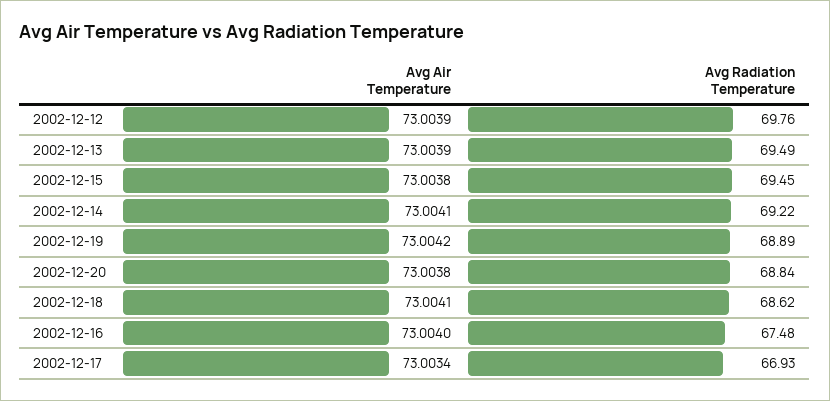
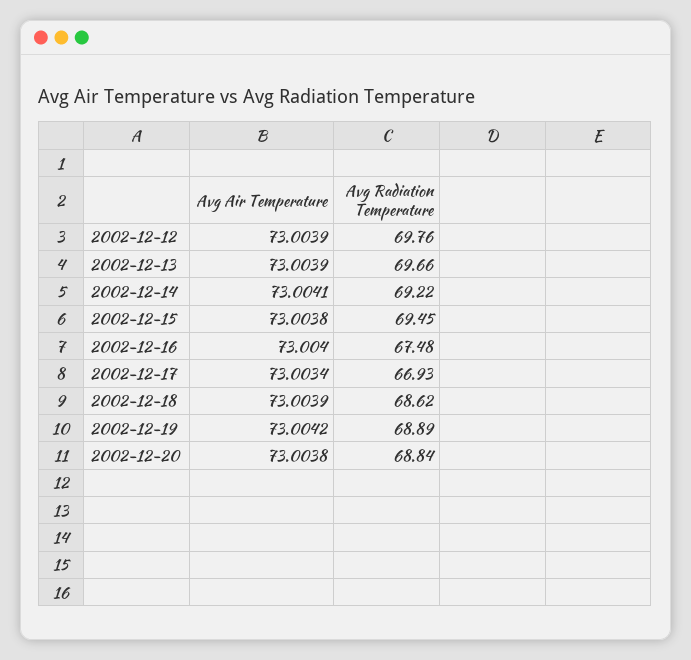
  {
    "Avg Air Temperature": {
      "2002-12-12": 73.0039,
      "2002-12-13": 73.0039,
      "2002-12-15": 73.0038,
      "2002-12-14": 73.0041,
      "2002-12-19": 73.0042,
      "2002-12-20": 73.0038,
-     "2002-12-18": 73.0041,
+     "2002-12-18": 73.0039,
      "2002-12-16": 73.004,
      "2002-12-17": 73.0034
    },
    "Avg Radiation Temperature": {
      "2002-12-12": 69.76,
-     "2002-12-13": 69.49,
+     "2002-12-13": 69.66,
      "2002-12-15": 69.45,
      "2002-12-14": 69.22,
      "2002-12-19": 68.89,
      "2002-12-20": 68.84,
      "2002-12-18": 68.62,
      "2002-12-16": 67.48,
      "2002-12-17": 66.93
    }
  }

